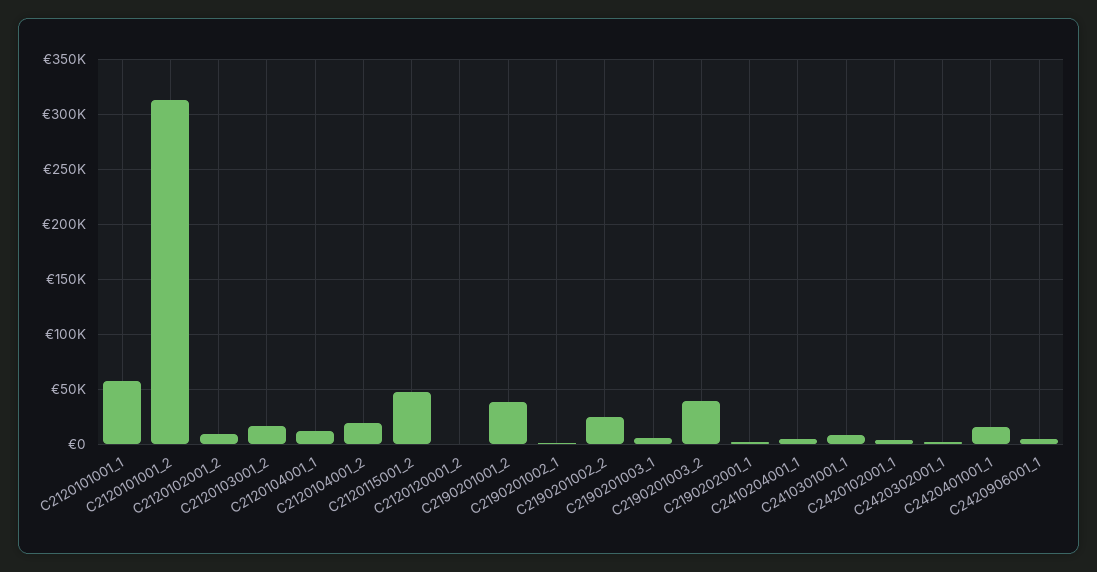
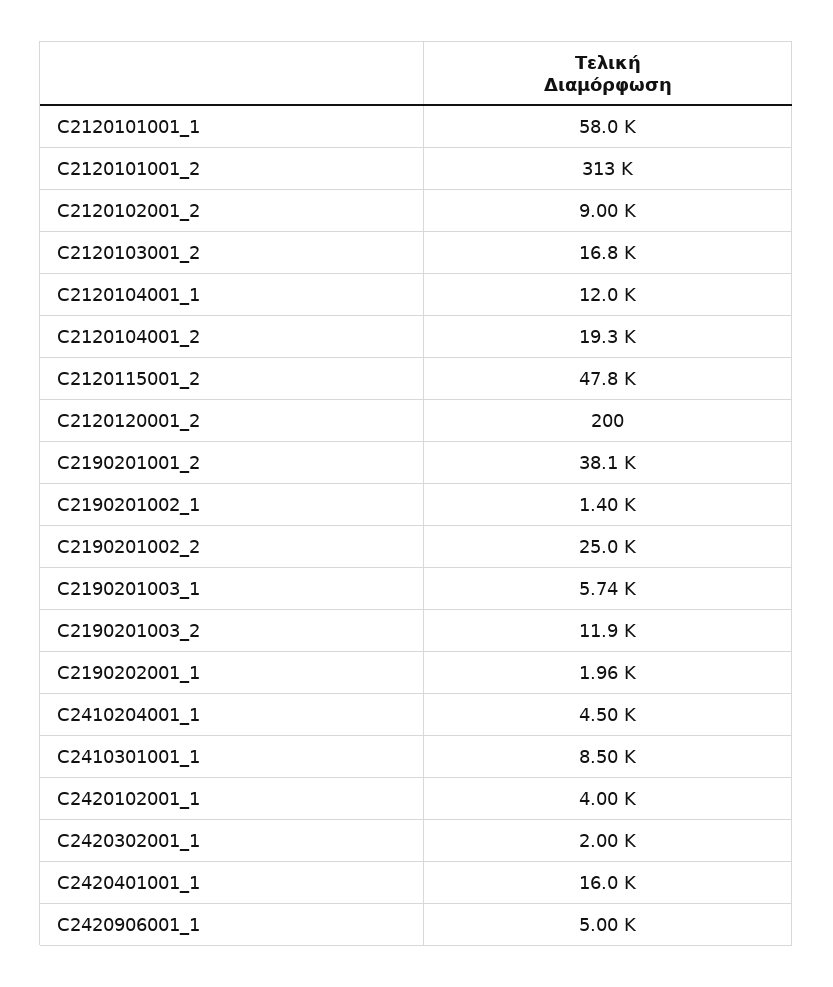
  {
    "C2120101001_1": 58000,
    "C2120101001_2": 313000,
    "C2120102001_2": 9000,
    "C2120103001_2": 16800,
    "C2120104001_1": 12000,
    "C2120104001_2": 19300,
    "C2120115001_2": 47800,
    "C2120120001_2": 200,
    "C2190201001_2": 38100,
    "C2190201002_1": 1400,
    "C2190201002_2": 25000,
    "C2190201003_1": 5740,
-   "C2190201003_2": 40000,
+   "C2190201003_2": 11900,
    "C2190202001_1": 1960,
    "C2410204001_1": 4500,
    "C2410301001_1": 8500,
    "C2420102001_1": 4000,
    "C2420302001_1": 2000,
    "C2420401001_1": 16000,
    "C2420906001_1": 5000
  }

